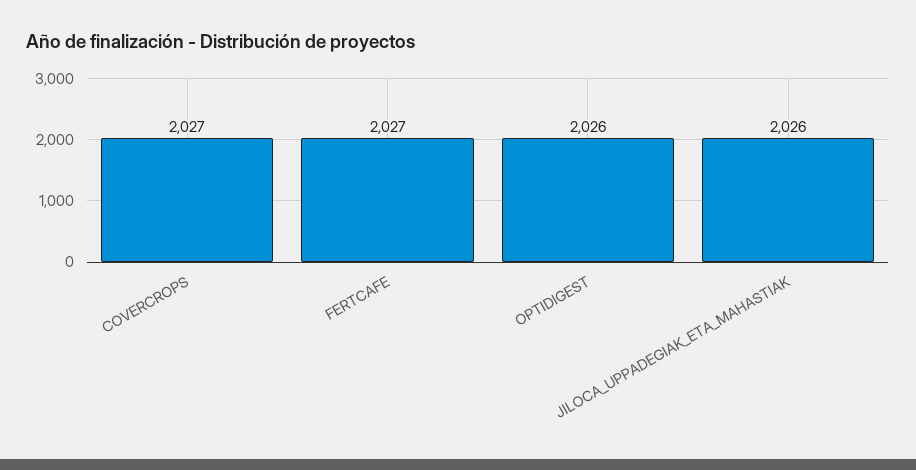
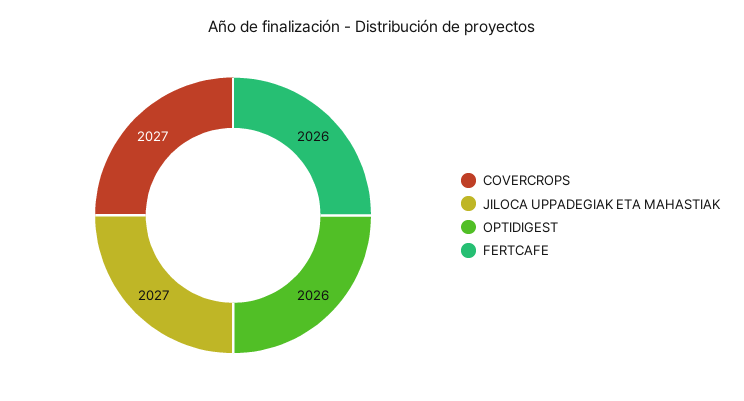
  {
    "COVERCROPS": 2027,
-   "FERTCAFE": 2027,
+   "FERTCAFE": 2026,
    "OPTIDIGEST": 2026,
-   "JILOCA_UPPADEGIAK_ETA_MAHASTIAK": 2026
+   "JILOCA_UPPADEGIAK_ETA_MAHASTIAK": 2027
  }

